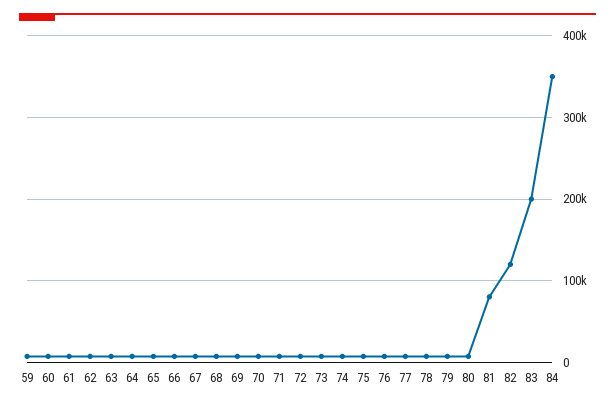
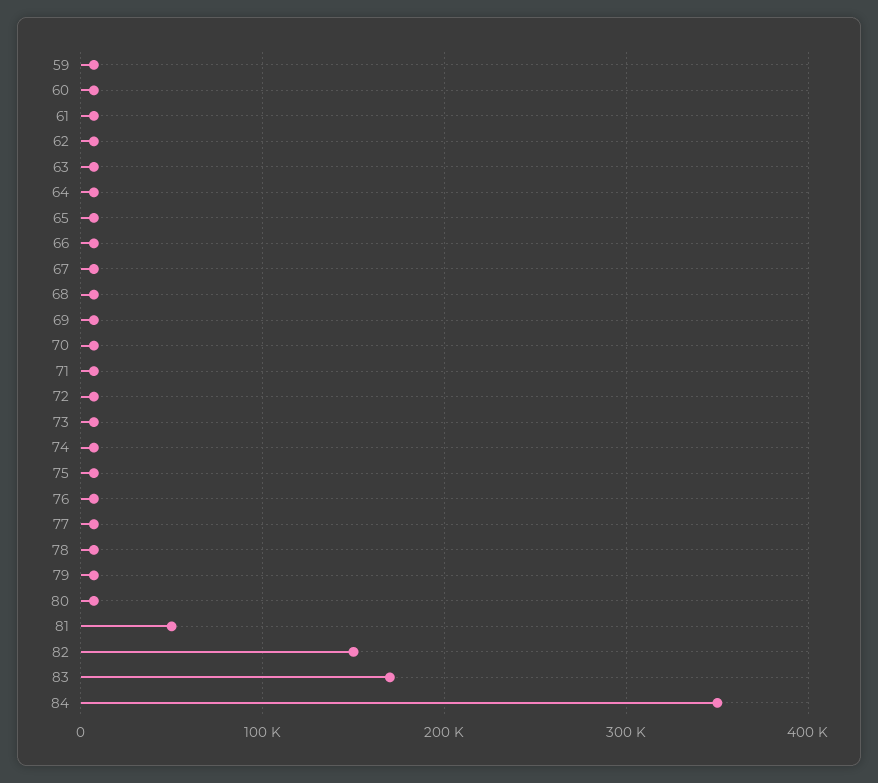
  {
    "59": 10000,
    "60": 10000,
    "61": 10000,
    "62": 10000,
    "63": 10000,
    "64": 10000,
    "65": 10000,
    "66": 10000,
    "67": 10000,
    "68": 10000,
    "69": 10000,
    "70": 10000,
    "71": 10000,
    "72": 10000,
    "73": 10000,
    "74": 10000,
    "75": 10000,
    "76": 10000,
    "77": 10000,
    "78": 10000,
    "79": 10000,
    "80": 10000,
-   "81": 80000,
+   "81": 50000,
-   "82": 120000,
+   "82": 150000,
-   "83": 200000,
+   "83": 170000,
    "84": 350000
  }

